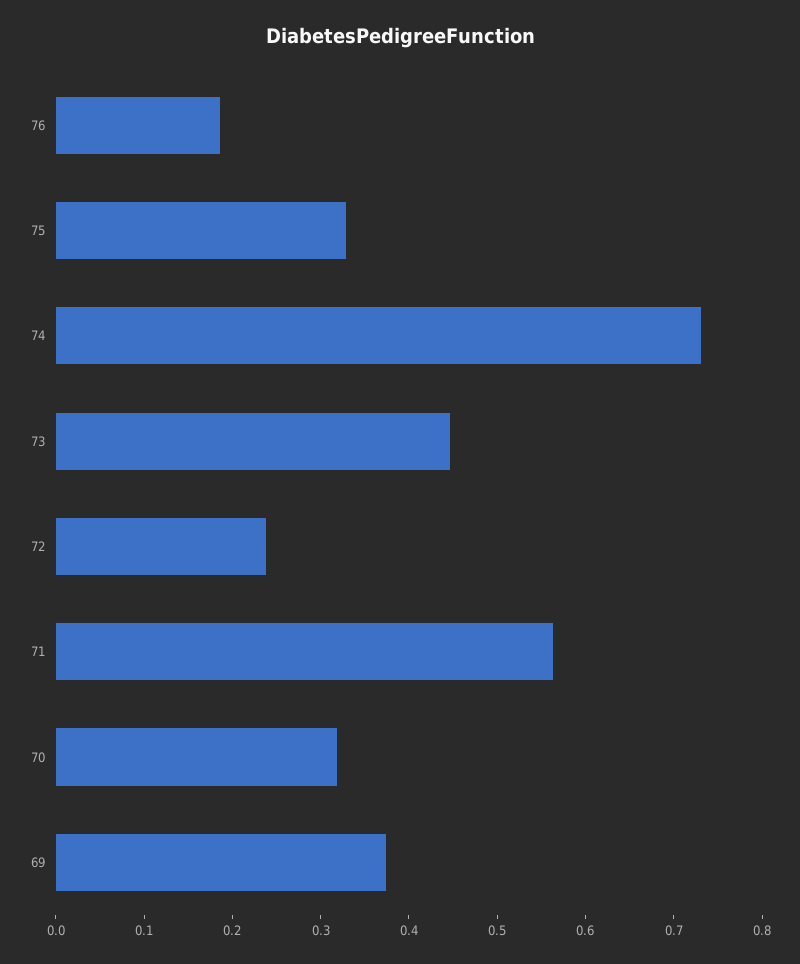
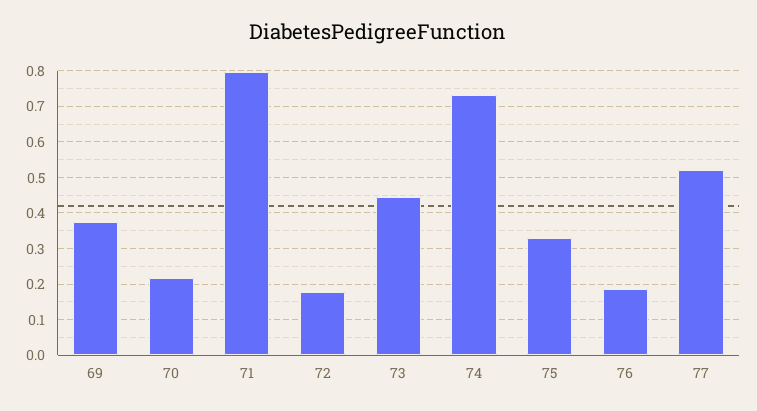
  {
    "76": 0.18,
    "75": 0.32,
    "74": 0.74,
    "73": 0.44,
-   "72": 0.24,
+   "72": 0.18,
-   "71": 0.56,
+   "71": 0.8,
-   "70": 0.32,
+   "70": 0.22,
-   "69": 0.38
+   "69": 0.38,
+   "77": 0.52
  }

